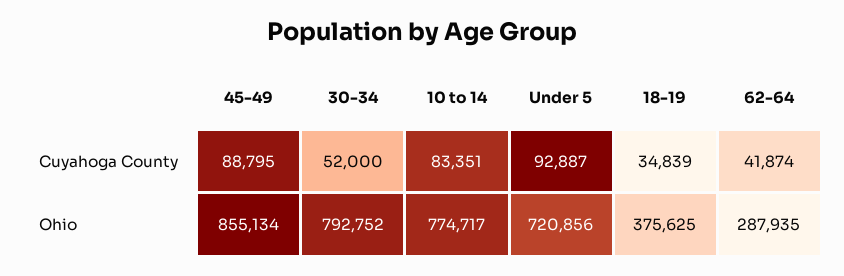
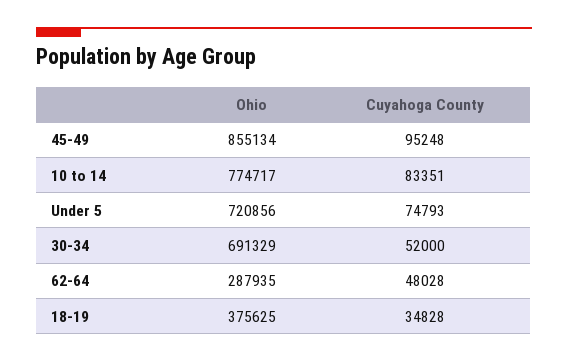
  {
    "45-49": {
-     "Cuyahoga County": 88795,
+     "Cuyahoga County": 95248,
      "Ohio": 855134
    },
    "30-34": {
      "Cuyahoga County": 52000,
-     "Ohio": 792752
+     "Ohio": 691329
    },
    "10 to 14": {
      "Cuyahoga County": 83351,
      "Ohio": 774717
    },
    "Under 5": {
-     "Cuyahoga County": 92887,
+     "Cuyahoga County": 74793,
      "Ohio": 720856
    },
    "18-19": {
-     "Cuyahoga County": 34839,
+     "Cuyahoga County": 34828,
      "Ohio": 375625
    },
    "62-64": {
-     "Cuyahoga County": 41874,
+     "Cuyahoga County": 48028,
      "Ohio": 287935
    }
  }

